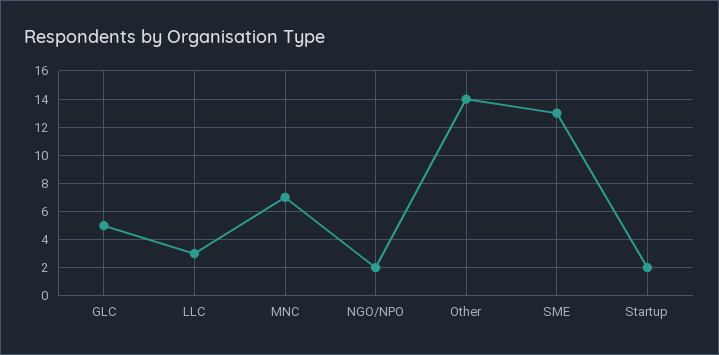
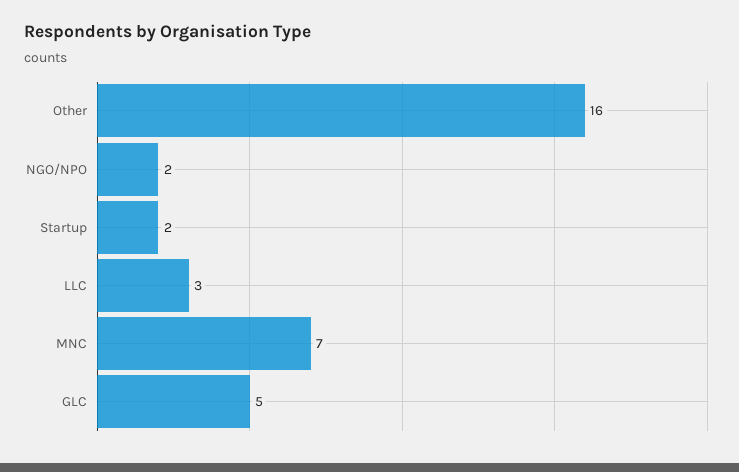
  {
    "GLC": 5,
    "LLC": 3,
    "MNC": 7,
    "NGO/NPO": 2,
-   "Other": 14,
+   "Other": 16,
-   "SME": 13,
    "Startup": 2
  }

